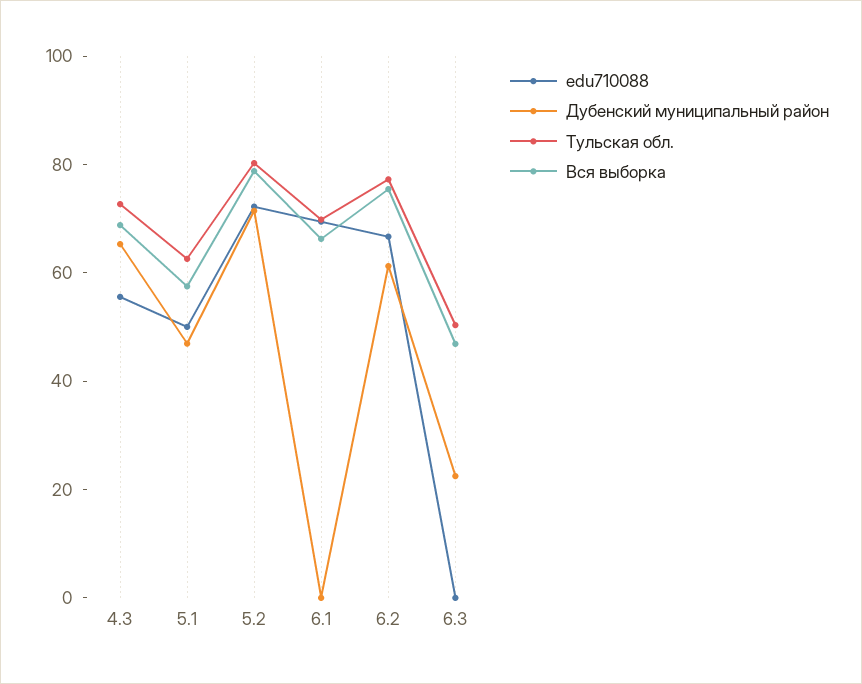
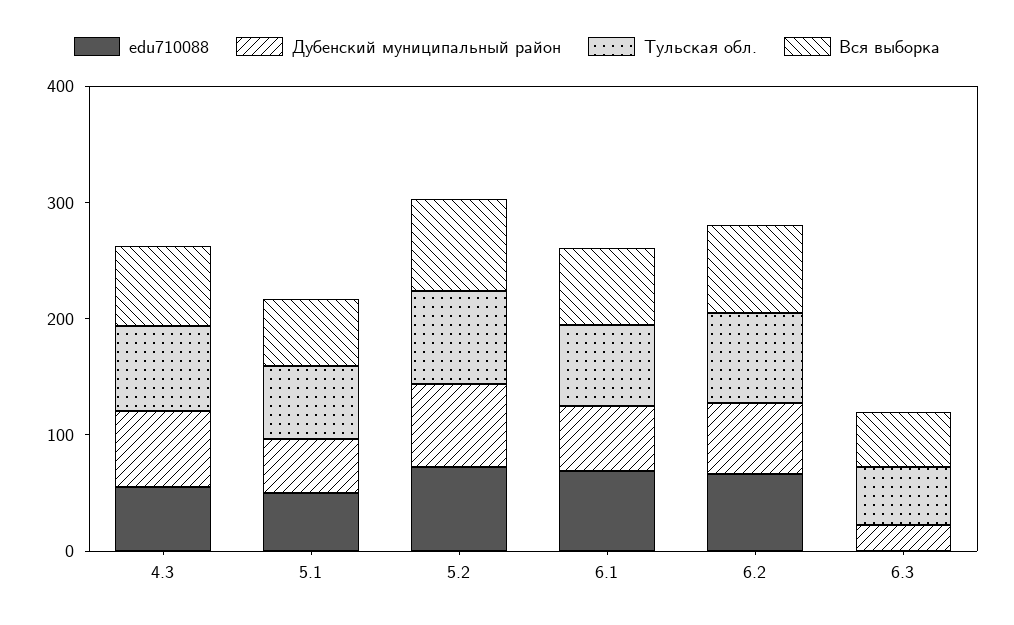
  {
    "edu710088": {
      "4.3": 55,
      "5.1": 50,
      "5.2": 70,
      "6.1": 70,
      "6.2": 65,
      "6.3": 0
    },
    "Дубенский муниципальный район": {
      "4.3": 65,
      "5.1": 45,
      "5.2": 70,
-     "6.1": 0,
+     "6.1": 60,
      "6.2": 60,
      "6.3": 20
    },
    "Тульская обл.": {
      "4.3": 75,
      "5.1": 65,
      "5.2": 80,
      "6.1": 70,
      "6.2": 75,
      "6.3": 50
    },
    "Вся выборка": {
      "4.3": 70,
      "5.1": 60,
      "5.2": 80,
      "6.1": 65,
      "6.2": 75,
      "6.3": 45
    }
  }

